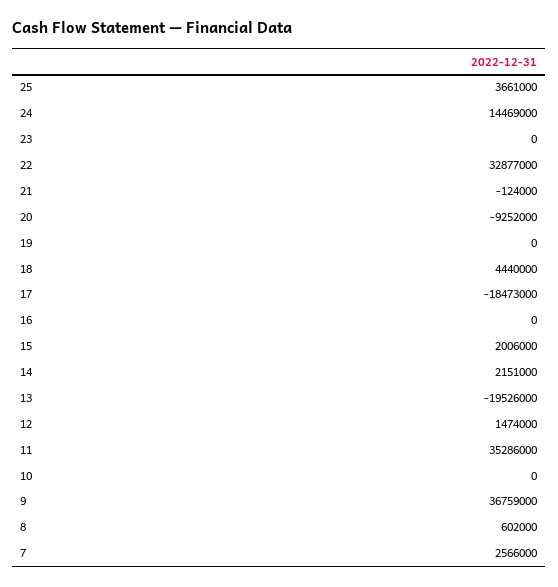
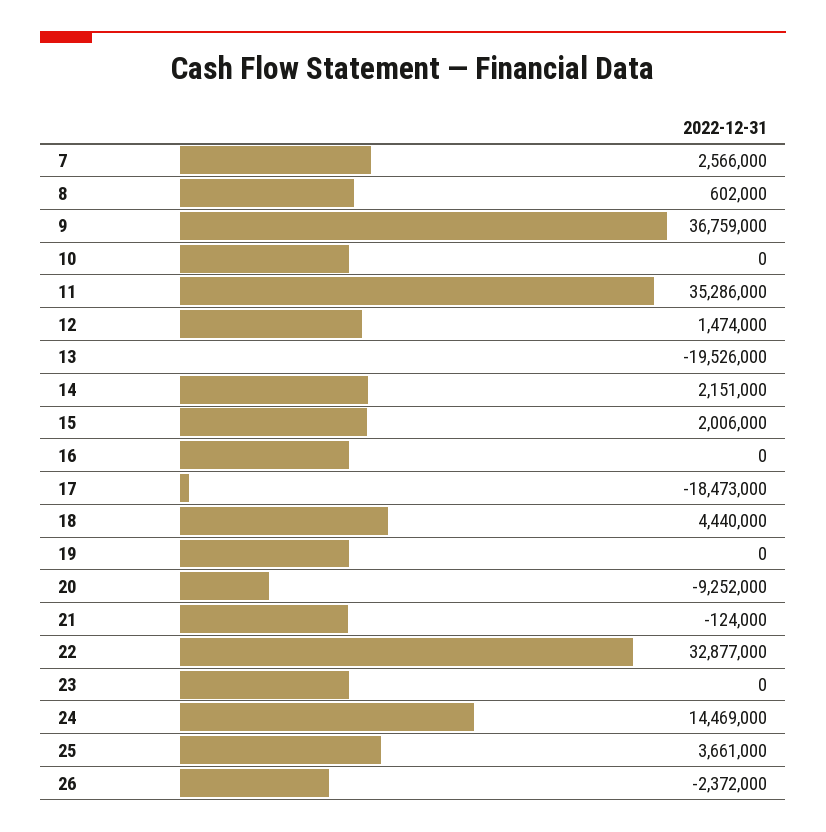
  {
    "25": 3661000,
    "24": 14469000,
    "23": 0,
    "22": 32877000,
    "21": -124000,
    "20": -9252000,
    "19": 0,
    "18": 4440000,
    "17": -18473000,
    "16": 0,
    "15": 2006000,
    "14": 2151000,
    "13": -19526000,
    "12": 1474000,
    "11": 35286000,
    "10": 0,
    "9": 36759000,
    "8": 602000,
-   "7": 2566000
+   "7": 2566000,
+   "26": -2372000
  }

